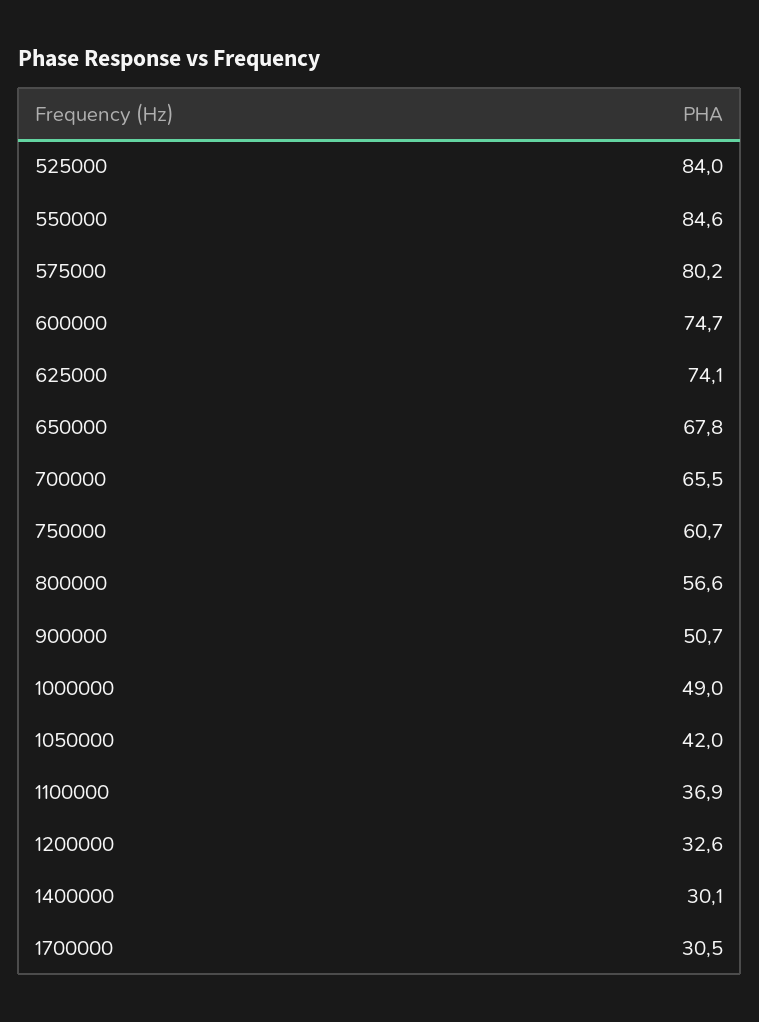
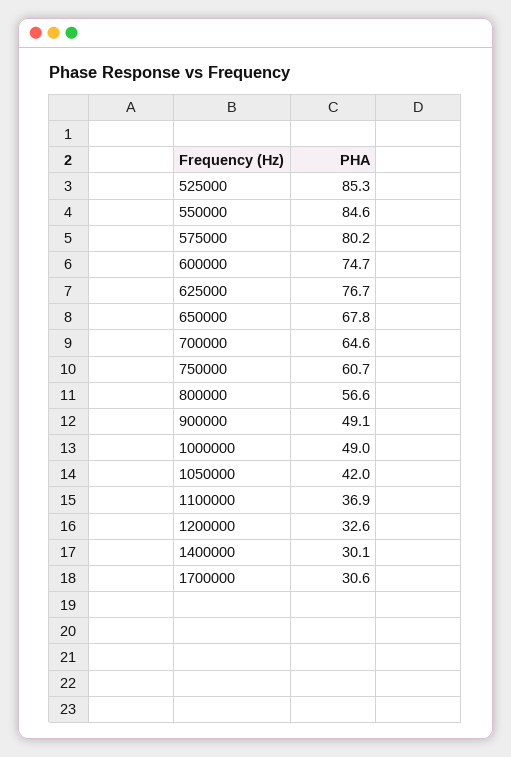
  {
-   "525000": 84,
+   "525000": 85.3,
    "550000": 84.6,
    "575000": 80.2,
    "600000": 74.7,
-   "625000": 74.1,
+   "625000": 76.7,
    "650000": 67.8,
-   "700000": 65.5,
+   "700000": 64.6,
    "750000": 60.7,
    "800000": 56.6,
-   "900000": 50.7,
+   "900000": 49.1,
    "1000000": 49,
    "1050000": 42,
    "1100000": 36.9,
    "1200000": 32.6,
    "1400000": 30.1,
-   "1700000": 30.5
+   "1700000": 30.6
  }

